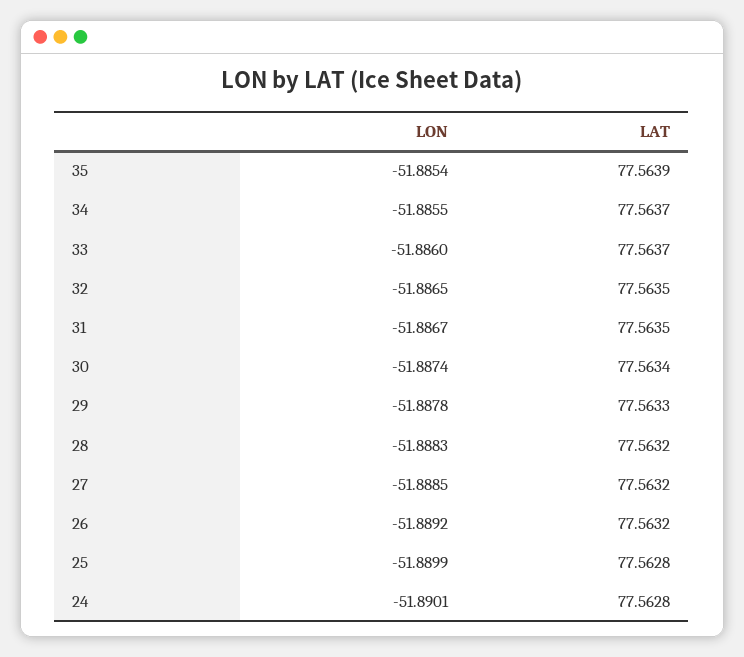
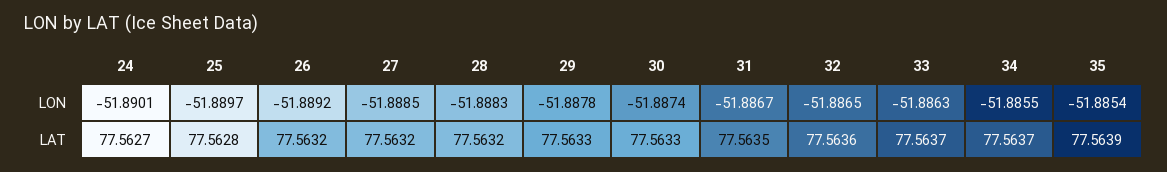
  {
    "LON": {
      "35": -51.8854,
      "34": -51.8855,
-     "33": -51.886,
+     "33": -51.8863,
      "32": -51.8865,
      "31": -51.8867,
      "30": -51.8874,
      "29": -51.8878,
      "28": -51.8883,
      "27": -51.8885,
      "26": -51.8892,
-     "25": -51.8899,
+     "25": -51.8897,
      "24": -51.8901
    },
    "LAT": {
      "35": 77.5639,
      "34": 77.5637,
      "33": 77.5637,
-     "32": 77.5635,
+     "32": 77.5636,
      "31": 77.5635,
-     "30": 77.5634,
+     "30": 77.5633,
      "29": 77.5633,
      "28": 77.5632,
      "27": 77.5632,
      "26": 77.5632,
      "25": 77.5628,
-     "24": 77.5628
+     "24": 77.5627
    }
  }

